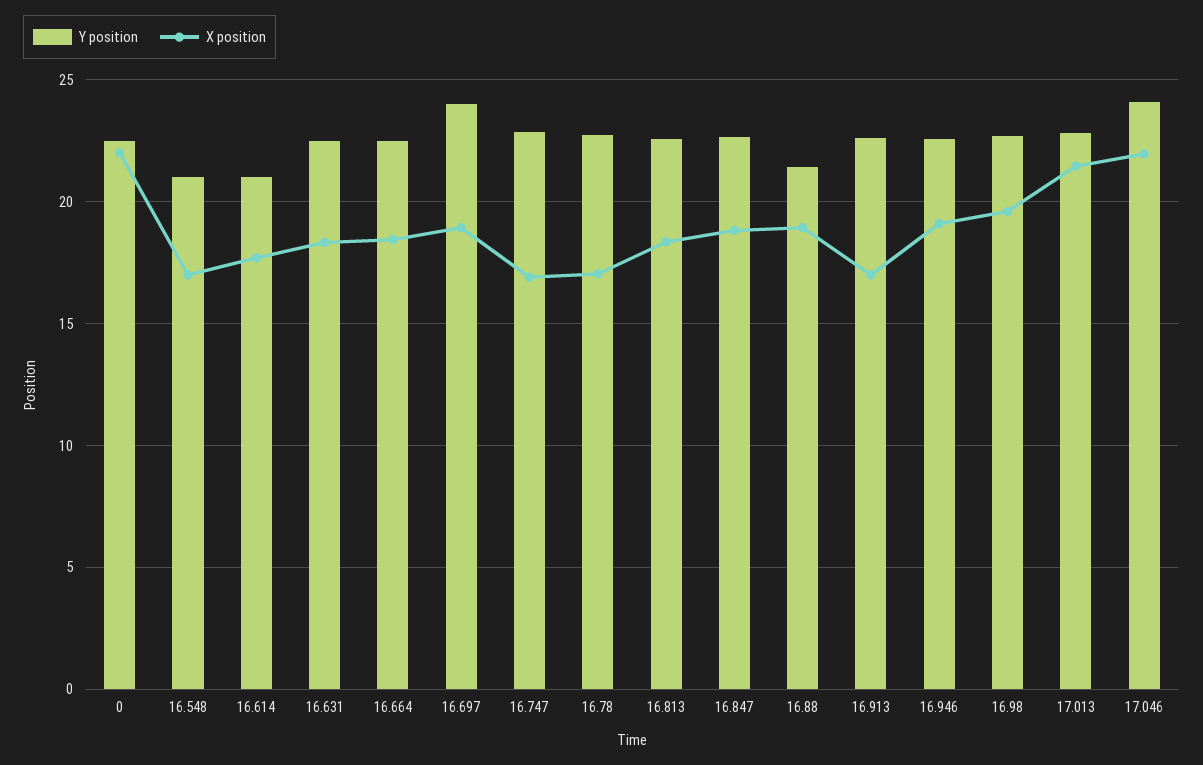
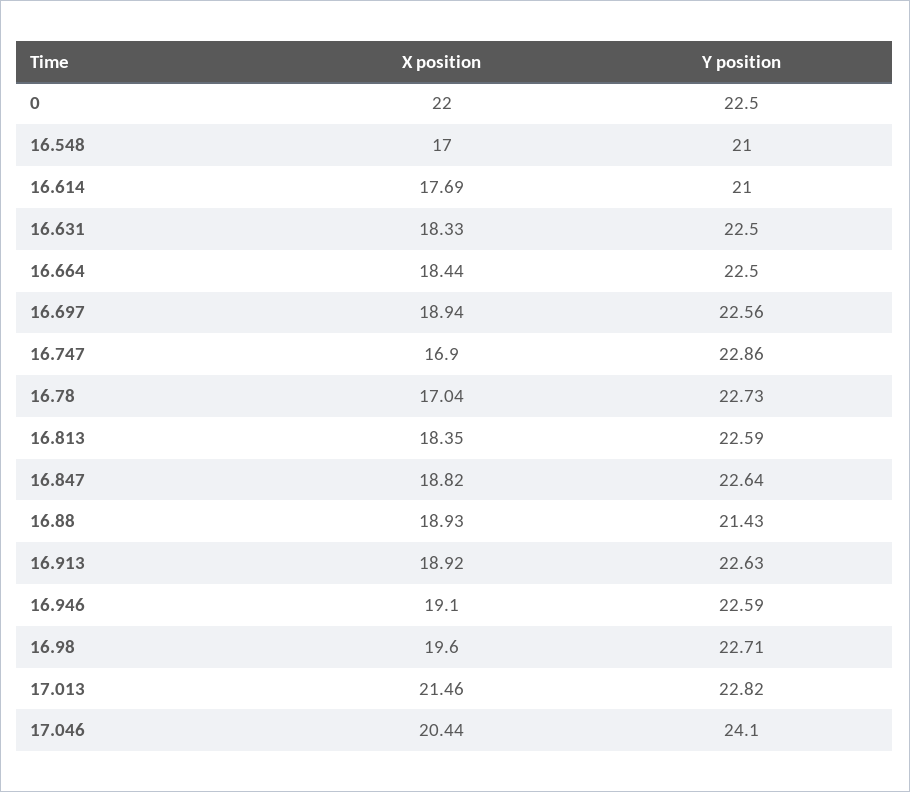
  {
    "Y position": {
      "0": 22.5,
      "16.548": 21,
      "16.614": 21,
      "16.631": 22.5,
      "16.664": 22.5,
-     "16.697": 24,
+     "16.697": 22.56,
      "16.747": 22.86,
      "16.78": 22.73,
      "16.813": 22.59,
      "16.847": 22.64,
      "16.88": 21.43,
      "16.913": 22.63,
      "16.946": 22.59,
      "16.98": 22.71,
      "17.013": 22.82,
      "17.046": 24.1
    },
    "X position": {
      "0": 22,
      "16.548": 17,
      "16.614": 17.69,
      "16.631": 18.33,
      "16.664": 18.44,
      "16.697": 18.94,
      "16.747": 16.9,
      "16.78": 17.04,
      "16.813": 18.35,
      "16.847": 18.82,
      "16.88": 18.93,
-     "16.913": 17,
+     "16.913": 18.92,
      "16.946": 19.1,
      "16.98": 19.6,
      "17.013": 21.46,
-     "17.046": 22
+     "17.046": 20.44
    }
  }

